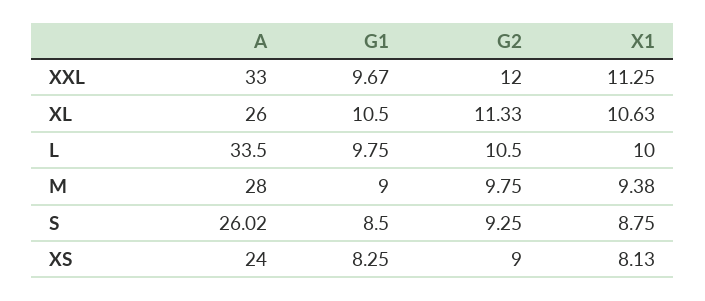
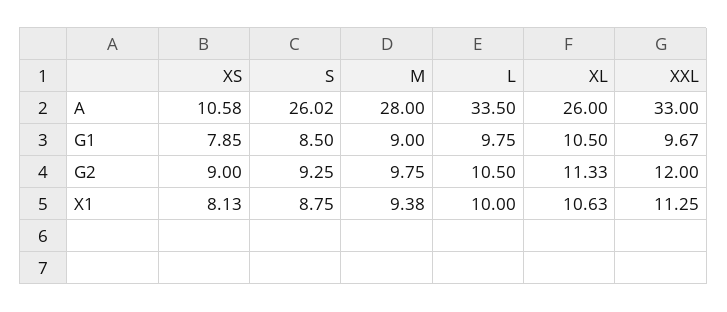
  {
    "A": {
      "XXL": 33,
      "XL": 26,
      "L": 33.5,
      "M": 28,
      "S": 26.02,
-     "XS": 24
+     "XS": 10.58
    },
    "G1": {
      "XXL": 9.67,
      "XL": 10.5,
      "L": 9.75,
      "M": 9,
      "S": 8.5,
-     "XS": 8.25
+     "XS": 7.85
    },
    "G2": {
      "XXL": 12,
      "XL": 11.33,
      "L": 10.5,
      "M": 9.75,
      "S": 9.25,
      "XS": 9
    },
    "X1": {
      "XXL": 11.25,
      "XL": 10.63,
      "L": 10,
      "M": 9.38,
      "S": 8.75,
      "XS": 8.13
    }
  }

